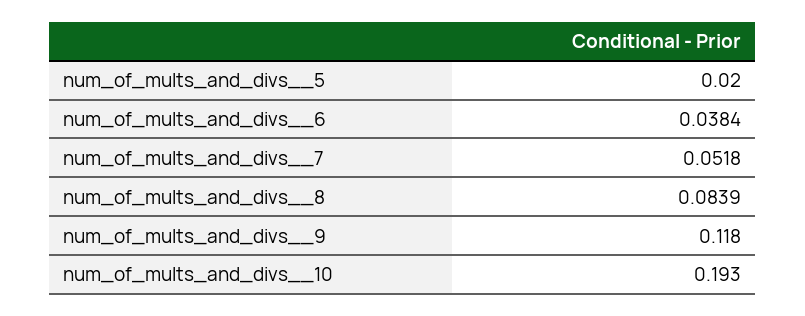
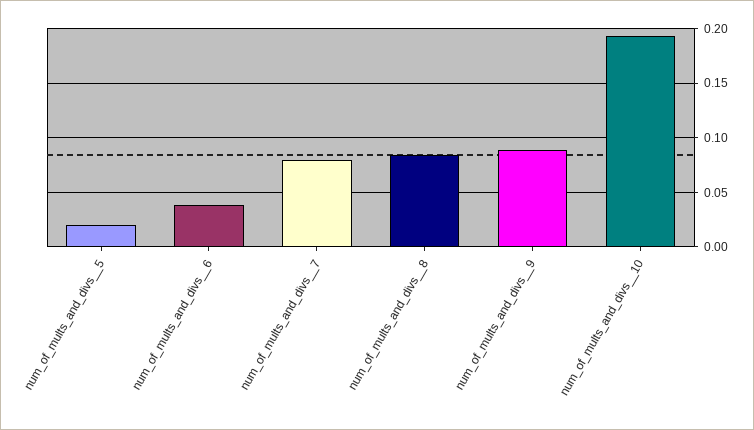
  {
    "num_of_mults_and_divs__5": 0.02,
    "num_of_mults_and_divs__6": 0.0384,
-   "num_of_mults_and_divs__7": 0.0518,
+   "num_of_mults_and_divs__7": 0.08,
    "num_of_mults_and_divs__8": 0.0839,
-   "num_of_mults_and_divs__9": 0.118,
+   "num_of_mults_and_divs__9": 0.09,
    "num_of_mults_and_divs__10": 0.193
  }

